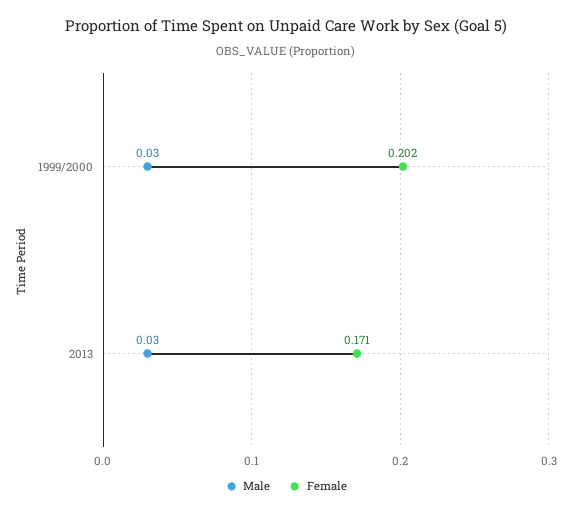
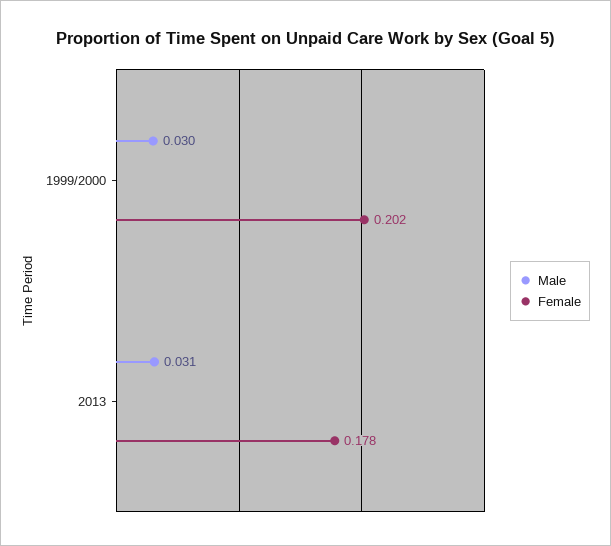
  {
    "Male": {
      "1999/2000": 0.03,
-     "2013": 0.03
+     "2013": 0.031
    },
    "Female": {
      "1999/2000": 0.202,
-     "2013": 0.171
+     "2013": 0.178
    }
  }

